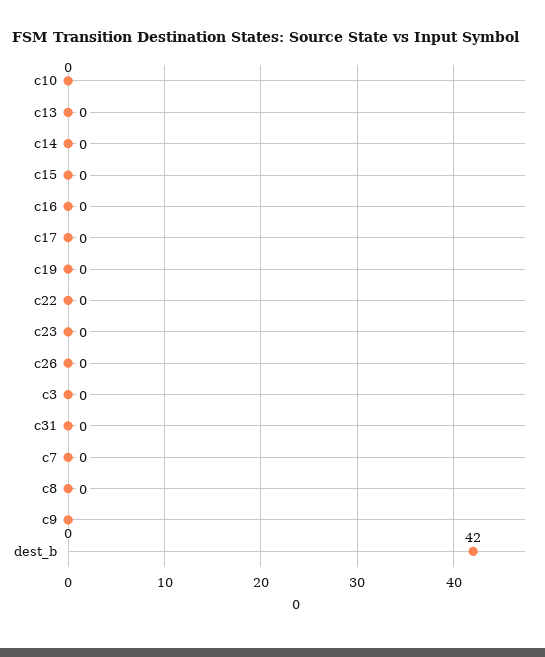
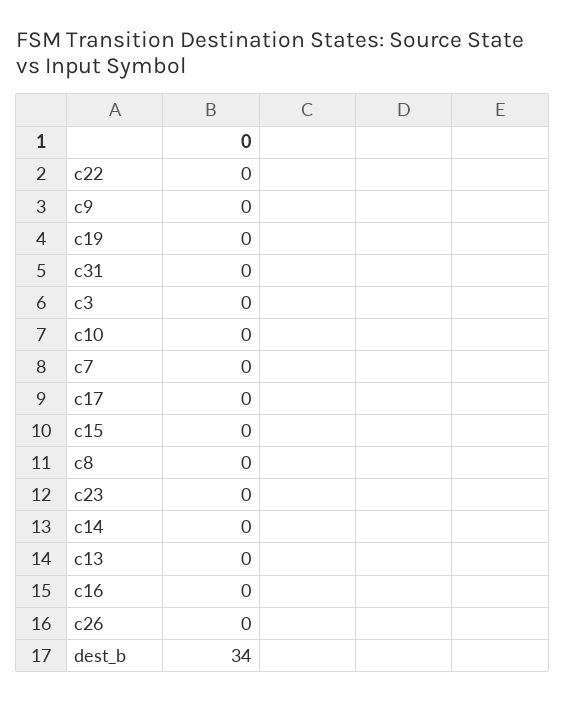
  {
    "c10": 0,
    "c13": 0,
    "c14": 0,
    "c15": 0,
    "c16": 0,
    "c17": 0,
    "c19": 0,
    "c22": 0,
    "c23": 0,
    "c26": 0,
    "c3": 0,
    "c31": 0,
    "c7": 0,
    "c8": 0,
    "c9": 0,
-   "dest_b": 42
+   "dest_b": 34
  }

